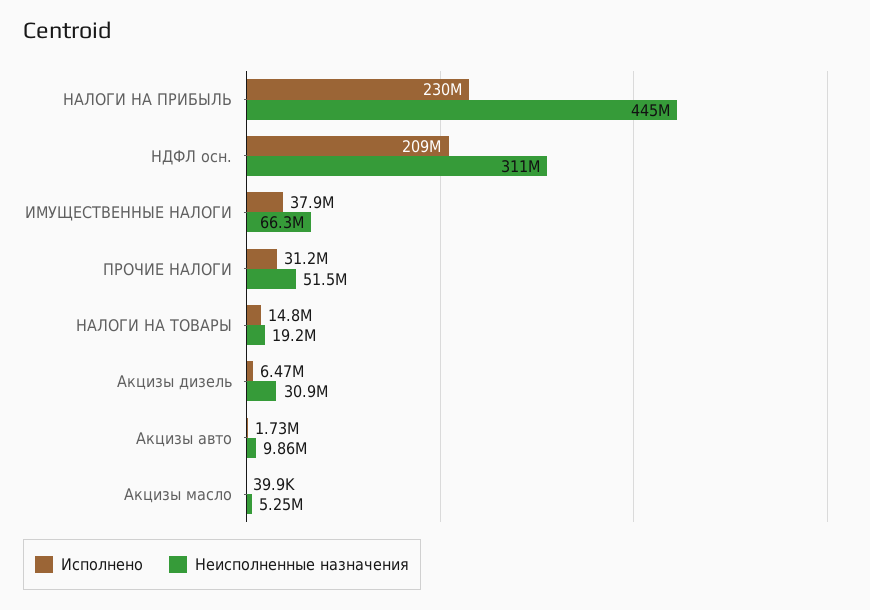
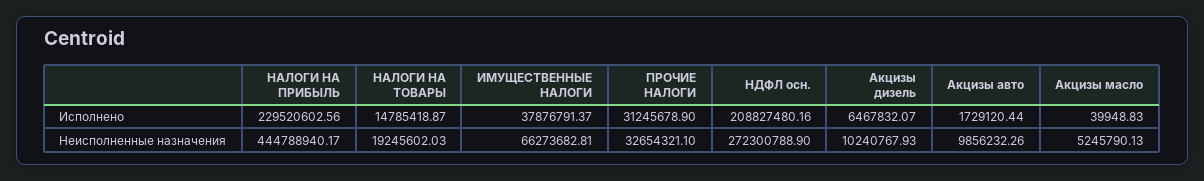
  {
    "Исполнено": {
      "НАЛОГИ НА ПРИБЫЛЬ": 229520602.56,
      "НДФЛ осн.": 208827480.16,
      "ИМУЩЕСТВЕННЫЕ НАЛОГИ": 37876791.37,
      "ПРОЧИЕ НАЛОГИ": 31245678.9,
      "НАЛОГИ НА ТОВАРЫ": 14785418.87,
      "Акцизы дизель": 6467832.07,
      "Акцизы авто": 1729120.44,
      "Акцизы масло": 39948.83
    },
    "Неисполненные назначения": {
      "НАЛОГИ НА ПРИБЫЛЬ": 444788940.17,
-     "НДФЛ осн.": 311000000,
+     "НДФЛ осн.": 272300788.9,
      "ИМУЩЕСТВЕННЫЕ НАЛОГИ": 66273682.81,
-     "ПРОЧИЕ НАЛОГИ": 51500000,
+     "ПРОЧИЕ НАЛОГИ": 32654321.1,
      "НАЛОГИ НА ТОВАРЫ": 19245602.03,
-     "Акцизы дизель": 30900000,
+     "Акцизы дизель": 10240767.93,
      "Акцизы авто": 9856232.26,
      "Акцизы масло": 5245790.13
    }
  }

